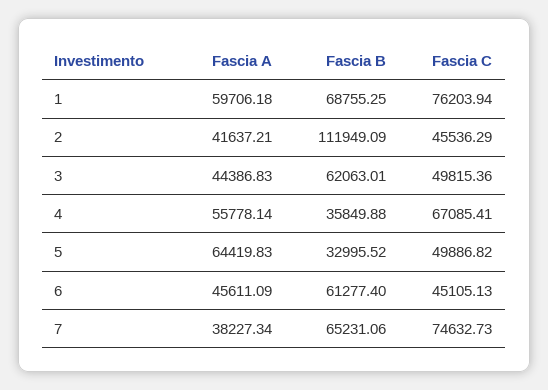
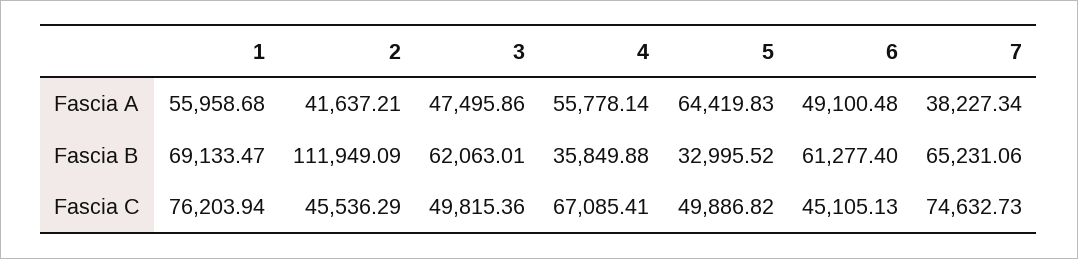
  {
    "Fascia A": {
-     "1": 59706.18,
+     "1": 55958.68,
      "2": 41637.21,
-     "3": 44386.83,
+     "3": 47495.86,
      "4": 55778.14,
      "5": 64419.83,
-     "6": 45611.09,
+     "6": 49100.48,
      "7": 38227.34
    },
    "Fascia B": {
-     "1": 68755.25,
+     "1": 69133.47,
      "2": 111949.09,
      "3": 62063.01,
      "4": 35849.88,
      "5": 32995.52,
      "6": 61277.4,
      "7": 65231.06
    },
    "Fascia C": {
      "1": 76203.94,
      "2": 45536.29,
      "3": 49815.36,
      "4": 67085.41,
      "5": 49886.82,
      "6": 45105.13,
      "7": 74632.73
    }
  }

